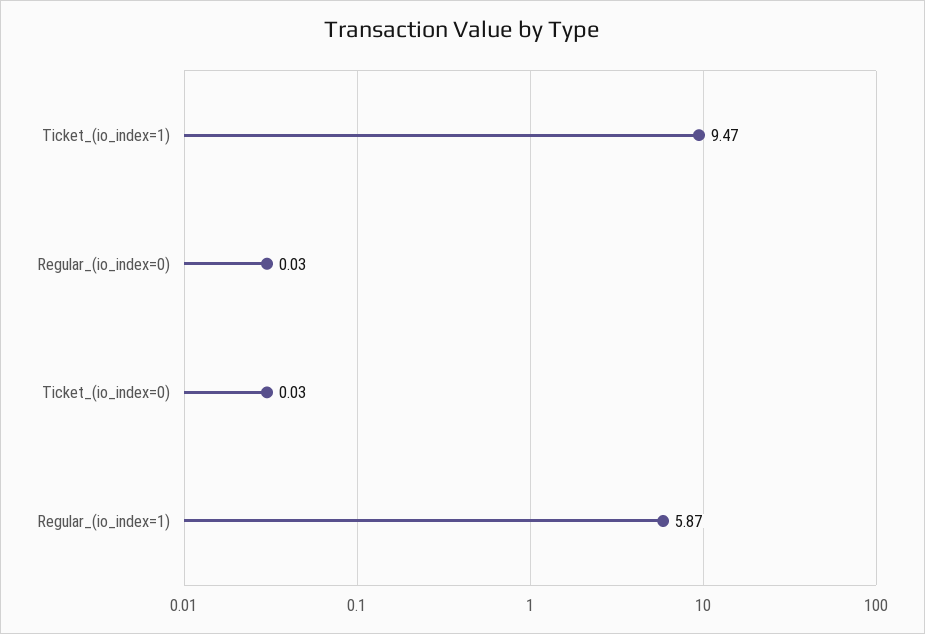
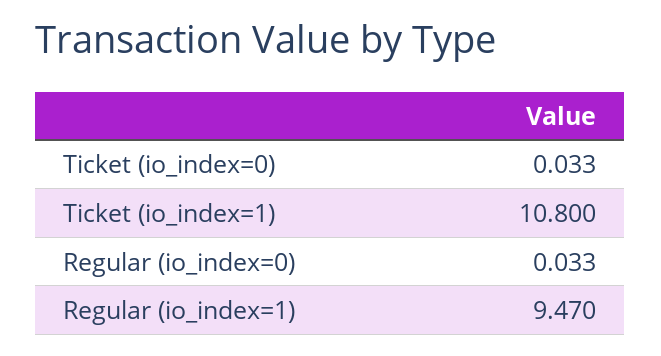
  {
-   "Ticket_(io_index=1)": 9.47,
+   "Ticket_(io_index=1)": 10.8,
    "Regular_(io_index=0)": 0.033,
    "Ticket_(io_index=0)": 0.033,
-   "Regular_(io_index=1)": 5.87
+   "Regular_(io_index=1)": 9.47
  }

